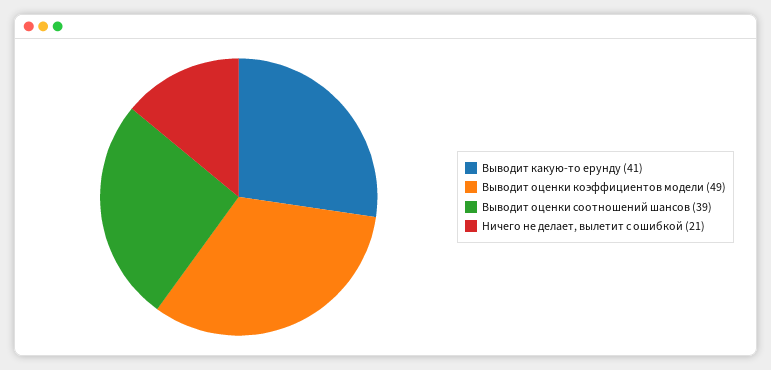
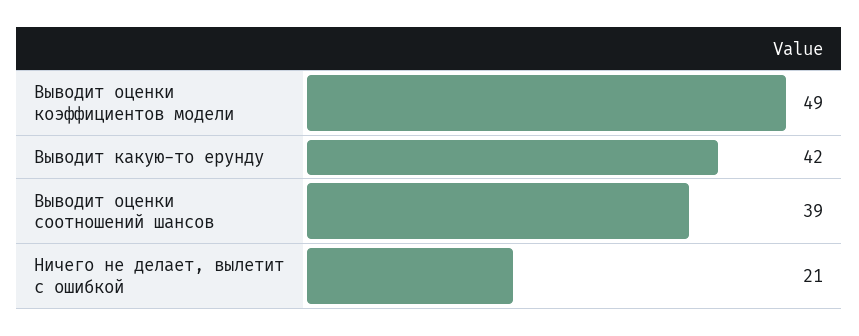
  {
-   "Выводит какую-то ерунду": 41,
+   "Выводит какую-то ерунду": 42,
    "Выводит оценки коэффициентов модели": 49,
    "Выводит оценки соотношений шансов": 39,
    "Ничего не делает, вылетит с ошибкой": 21
  }

